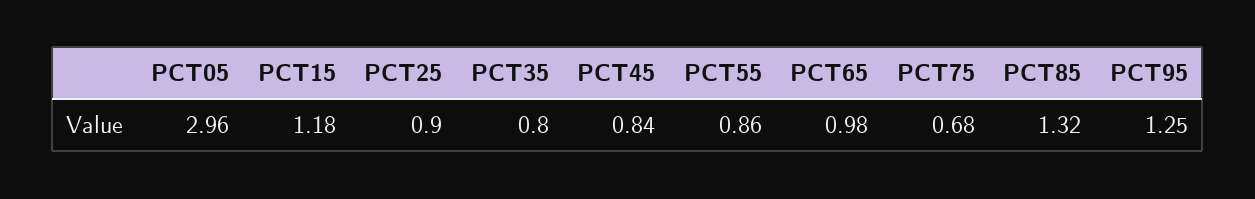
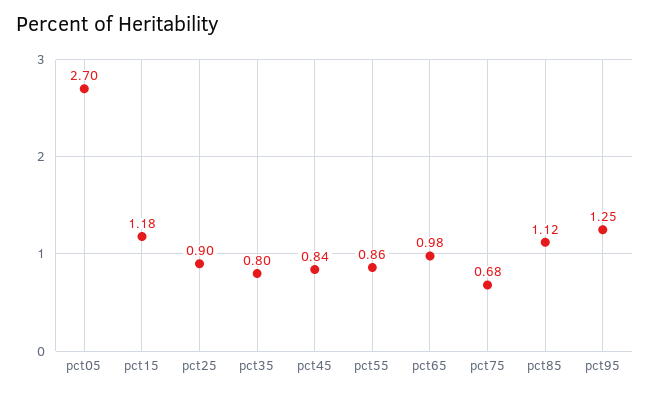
  {
-   "PCT05": 2.96,
+   "PCT05": 2.7,
    "PCT15": 1.18,
    "PCT25": 0.9,
    "PCT35": 0.8,
    "PCT45": 0.84,
    "PCT55": 0.86,
    "PCT65": 0.98,
    "PCT75": 0.68,
-   "PCT85": 1.32,
+   "PCT85": 1.12,
    "PCT95": 1.25
  }

